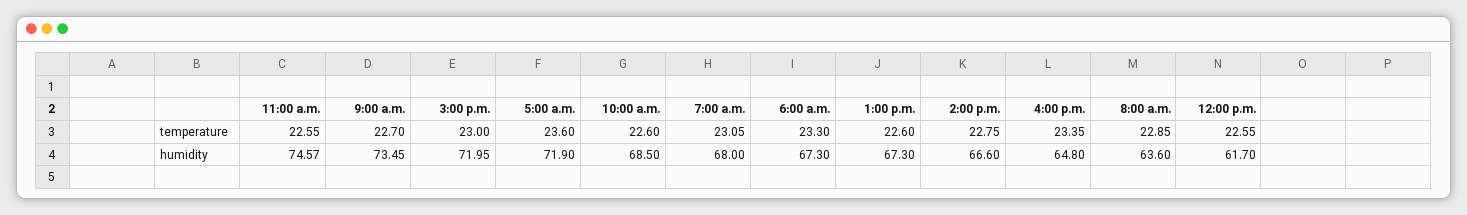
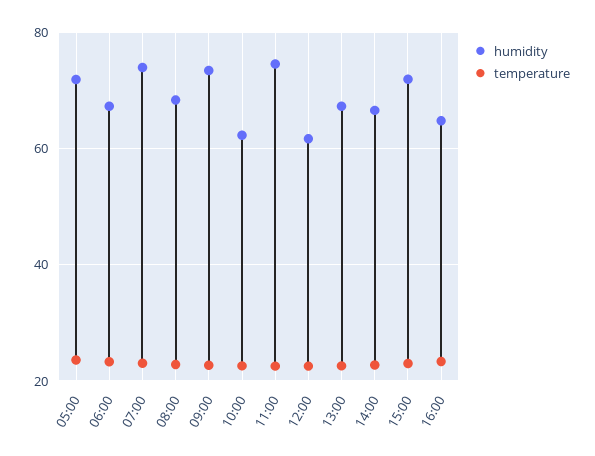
  {
    "temperature": {
      "11:00 a.m.": 22.55,
      "9:00 a.m.": 22.7,
      "3:00 p.m.": 23,
      "5:00 a.m.": 23.6,
      "10:00 a.m.": 22.6,
      "7:00 a.m.": 23.05,
      "6:00 a.m.": 23.3,
      "1:00 p.m.": 22.6,
      "2:00 p.m.": 22.75,
      "4:00 p.m.": 23.35,
      "8:00 a.m.": 22.85,
      "12:00 p.m.": 22.55
    },
    "humidity": {
      "11:00 a.m.": 74.57,
      "9:00 a.m.": 73.45,
      "3:00 p.m.": 71.95,
      "5:00 a.m.": 71.9,
-     "10:00 a.m.": 68.5,
+     "10:00 a.m.": 62,
-     "7:00 a.m.": 68,
+     "7:00 a.m.": 74,
      "6:00 a.m.": 67.3,
      "1:00 p.m.": 67.3,
      "2:00 p.m.": 66.6,
      "4:00 p.m.": 64.8,
-     "8:00 a.m.": 63.6,
+     "8:00 a.m.": 68,
      "12:00 p.m.": 61.7
    }
  }

